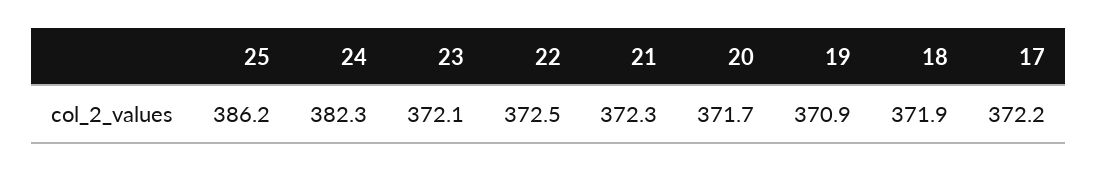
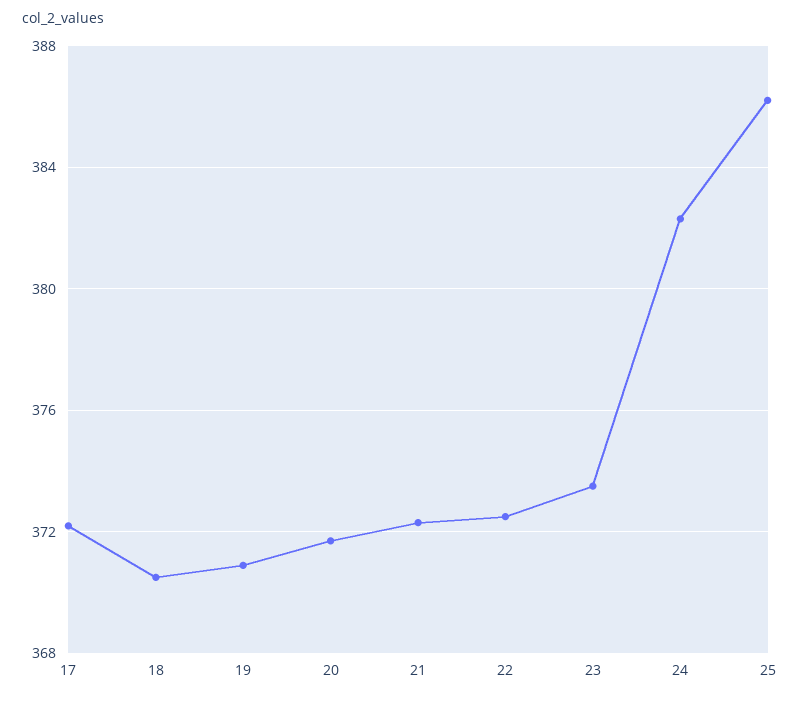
  {
    "25": 386.2,
    "24": 382.3,
-   "23": 372.1,
+   "23": 373.5,
    "22": 372.5,
    "21": 372.3,
    "20": 371.7,
    "19": 370.9,
-   "18": 371.9,
+   "18": 370.5,
    "17": 372.2
  }

